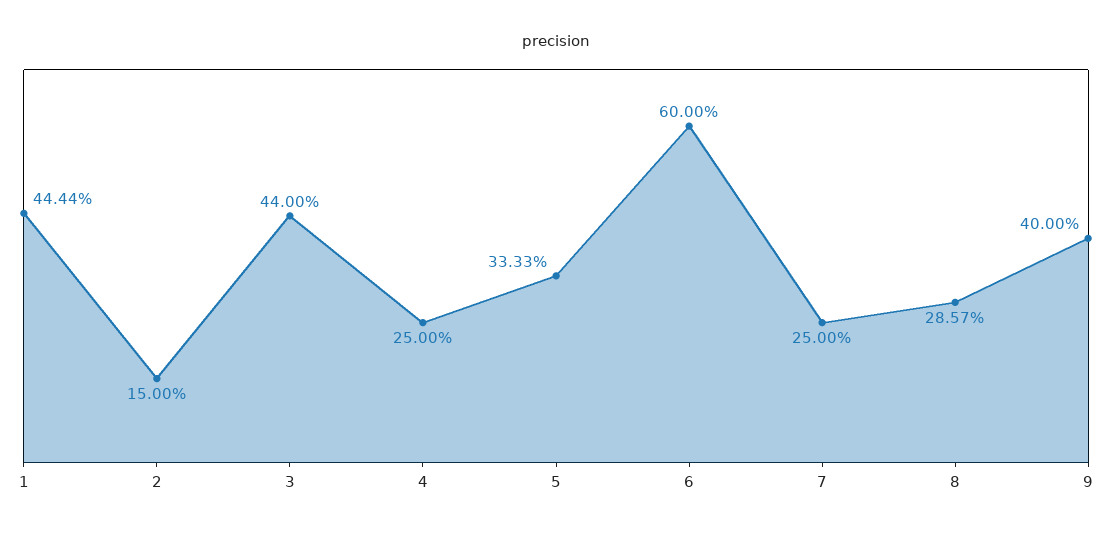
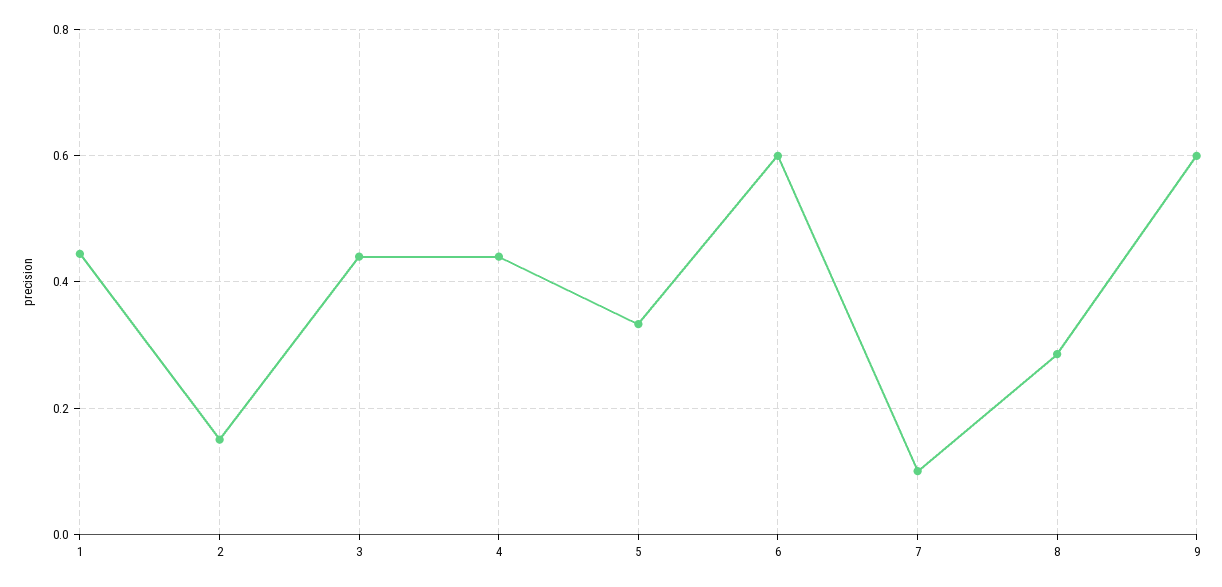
  {
    "1": 0.4444,
    "2": 0.15,
    "3": 0.44,
-   "4": 0.25,
+   "4": 0.44,
    "5": 0.3333,
    "6": 0.6,
-   "7": 0.25,
+   "7": 0.1,
    "8": 0.2857,
-   "9": 0.4
+   "9": 0.6
  }

